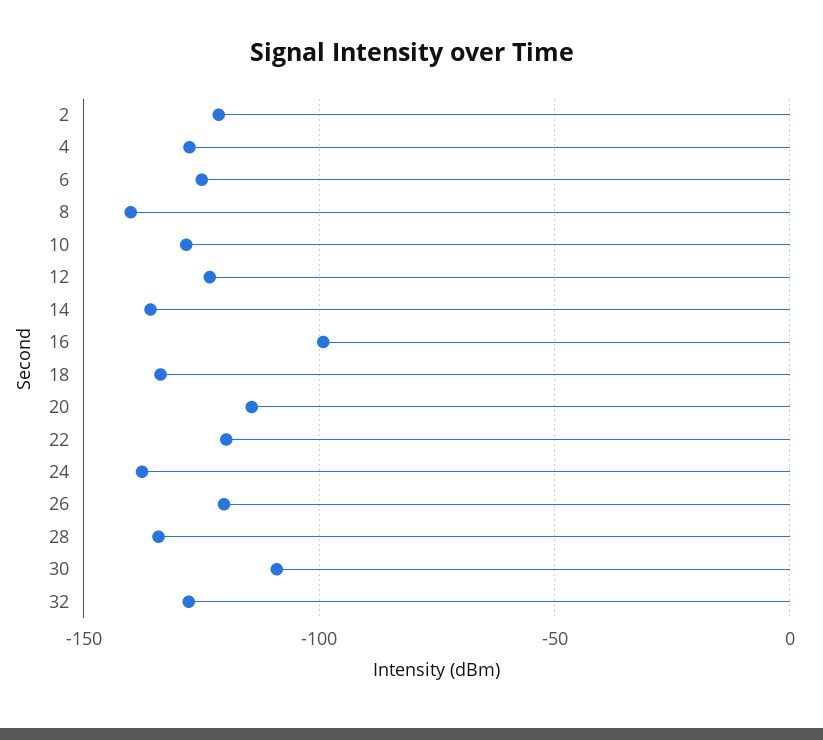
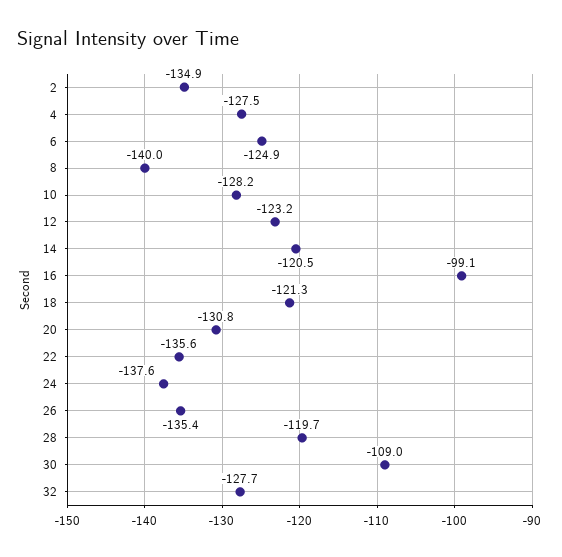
  {
-   "2": -120,
+   "2": -134.9,
    "4": -127.5,
    "6": -124.9,
    "8": -140,
    "10": -128.2,
    "12": -123.2,
-   "14": -135,
+   "14": -120.5,
    "16": -99.1,
-   "18": -135,
+   "18": -121.3,
-   "20": -115,
+   "20": -130.8,
-   "22": -120,
+   "22": -135.6,
    "24": -137.6,
-   "26": -120,
+   "26": -135.4,
-   "28": -135,
+   "28": -119.7,
    "30": -109,
    "32": -127.7
  }

